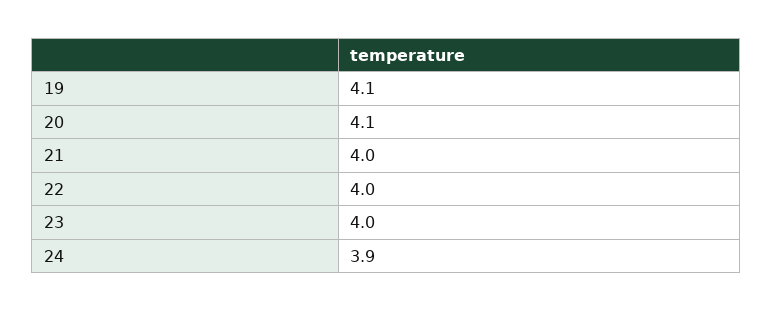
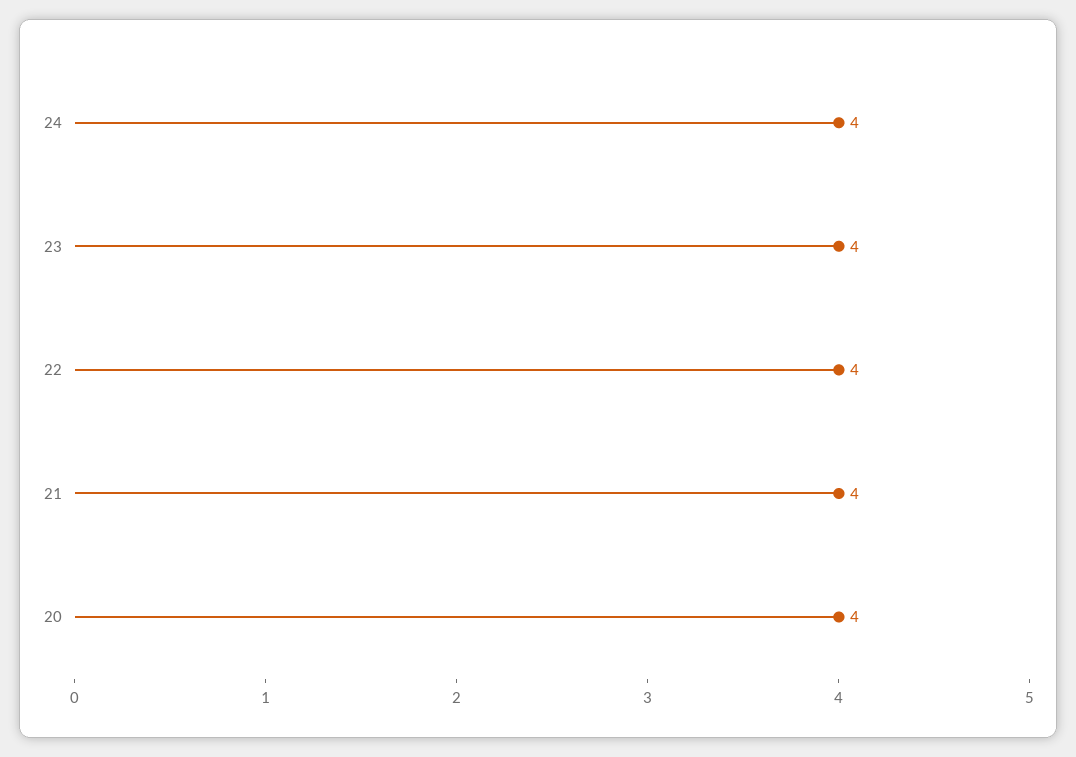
  {
-   "19": 4.1,
-   "20": 4.1,
+   "20": 4,
    "21": 4,
    "22": 4,
    "23": 4,
-   "24": 3.9
+   "24": 4
  }

